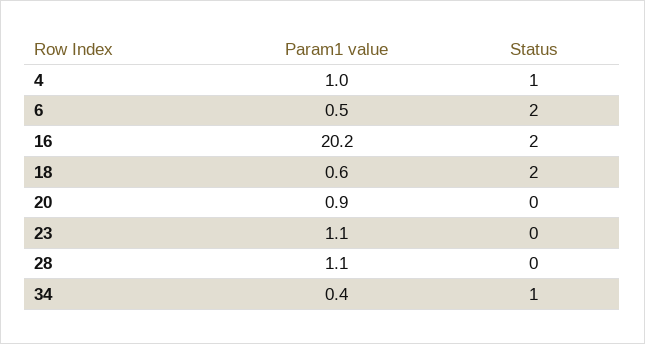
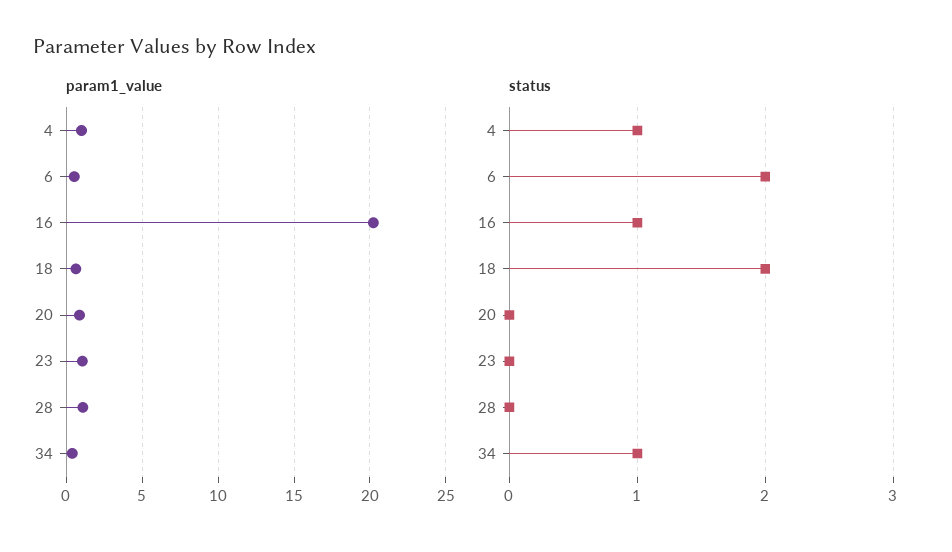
  {
    "Param1 value": {
      "4": 1,
      "6": 0.5,
      "16": 20.2,
      "18": 0.6,
      "20": 0.9,
      "23": 1.1,
      "28": 1.1,
      "34": 0.4
    },
    "Status": {
      "4": 1,
      "6": 2,
-     "16": 2,
+     "16": 1,
      "18": 2,
      "20": 0,
      "23": 0,
      "28": 0,
      "34": 1
    }
  }

